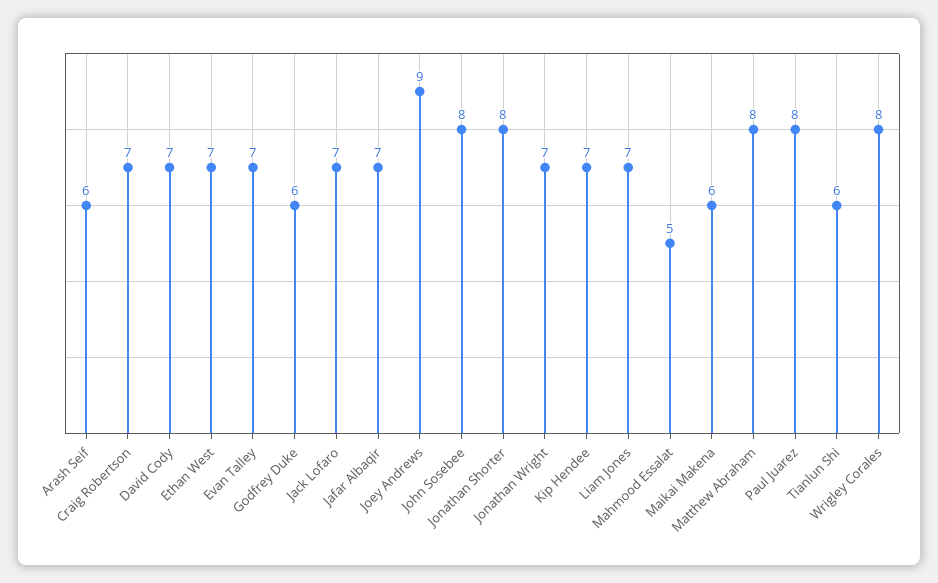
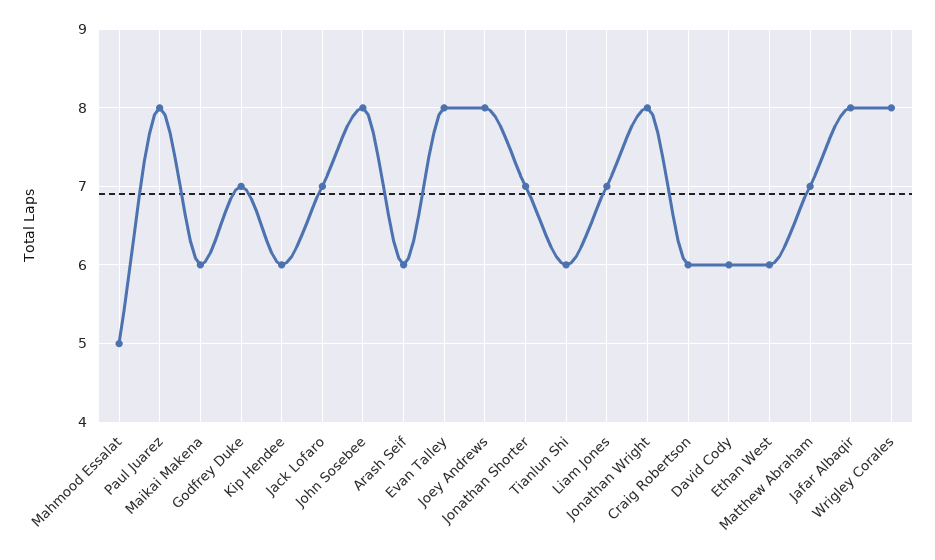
  {
    "Arash Seif": 6,
-   "Craig Robertson": 7,
+   "Craig Robertson": 6,
-   "David Cody": 7,
+   "David Cody": 6,
-   "Ethan West": 7,
+   "Ethan West": 6,
-   "Evan Talley": 7,
+   "Evan Talley": 8,
-   "Godfrey Duke": 6,
+   "Godfrey Duke": 7,
    "Jack Lofaro": 7,
-   "Jafar Albaqir": 7,
+   "Jafar Albaqir": 8,
-   "Joey Andrews": 9,
+   "Joey Andrews": 8,
    "John Sosebee": 8,
-   "Jonathan Shorter": 8,
+   "Jonathan Shorter": 7,
-   "Jonathan Wright": 7,
+   "Jonathan Wright": 8,
-   "Kip Hendee": 7,
+   "Kip Hendee": 6,
    "Liam Jones": 7,
    "Mahmood Essalat": 5,
    "Maikai Makena": 6,
-   "Matthew Abraham": 8,
+   "Matthew Abraham": 7,
    "Paul Juarez": 8,
    "Tianlun Shi": 6,
    "Wrigley Corales": 8
  }

